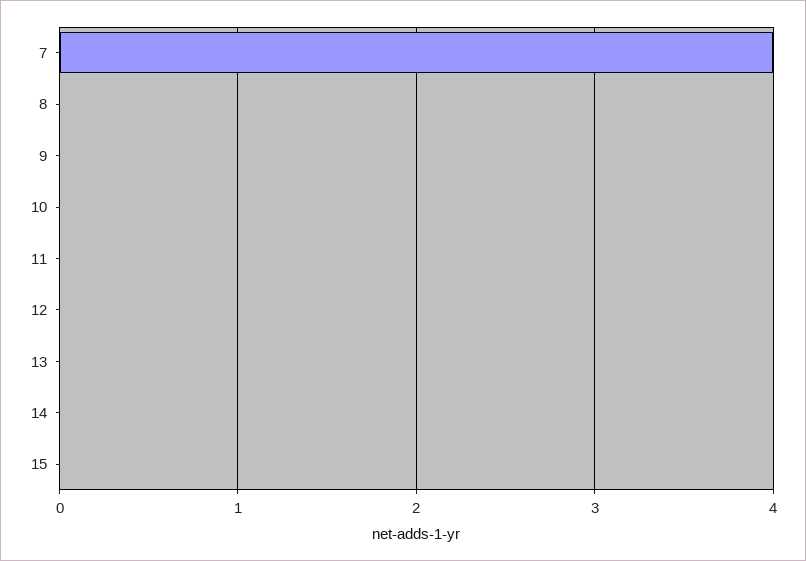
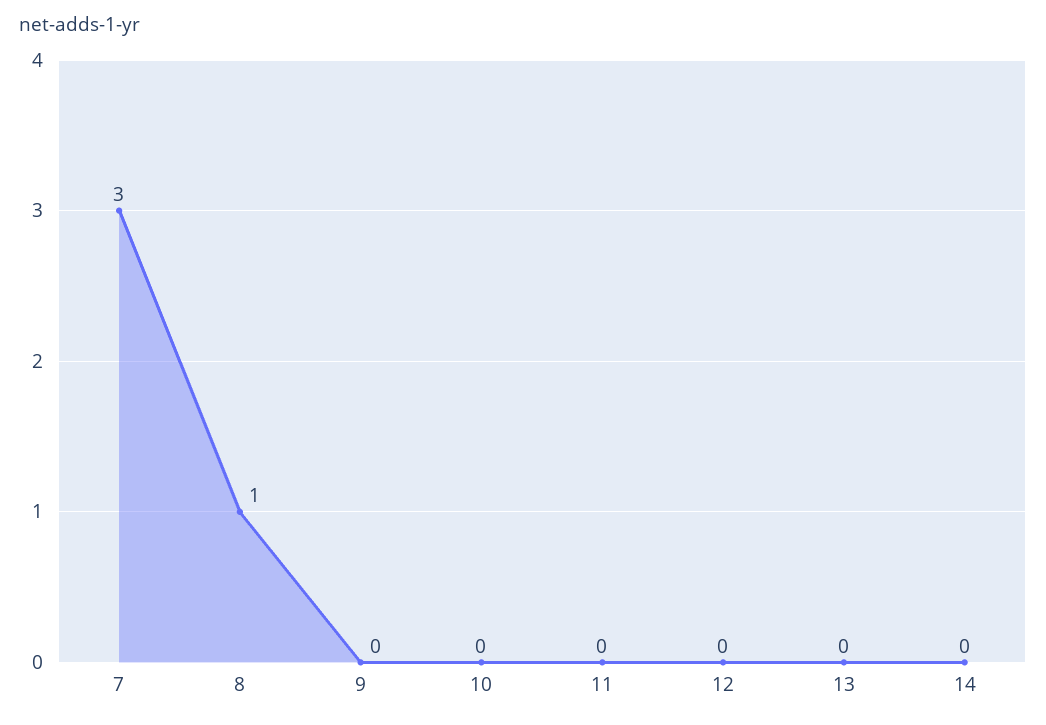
  {
-   "7": 4,
+   "7": 3,
-   "8": 0,
+   "8": 1,
    "9": 0,
    "10": 0,
    "11": 0,
    "12": 0,
    "13": 0,
-   "14": 0,
+   "14": 0
-   "15": 0
  }

